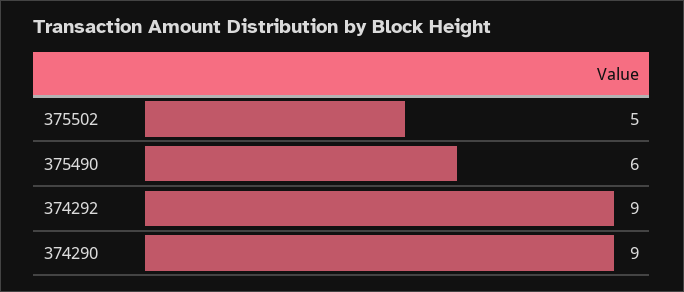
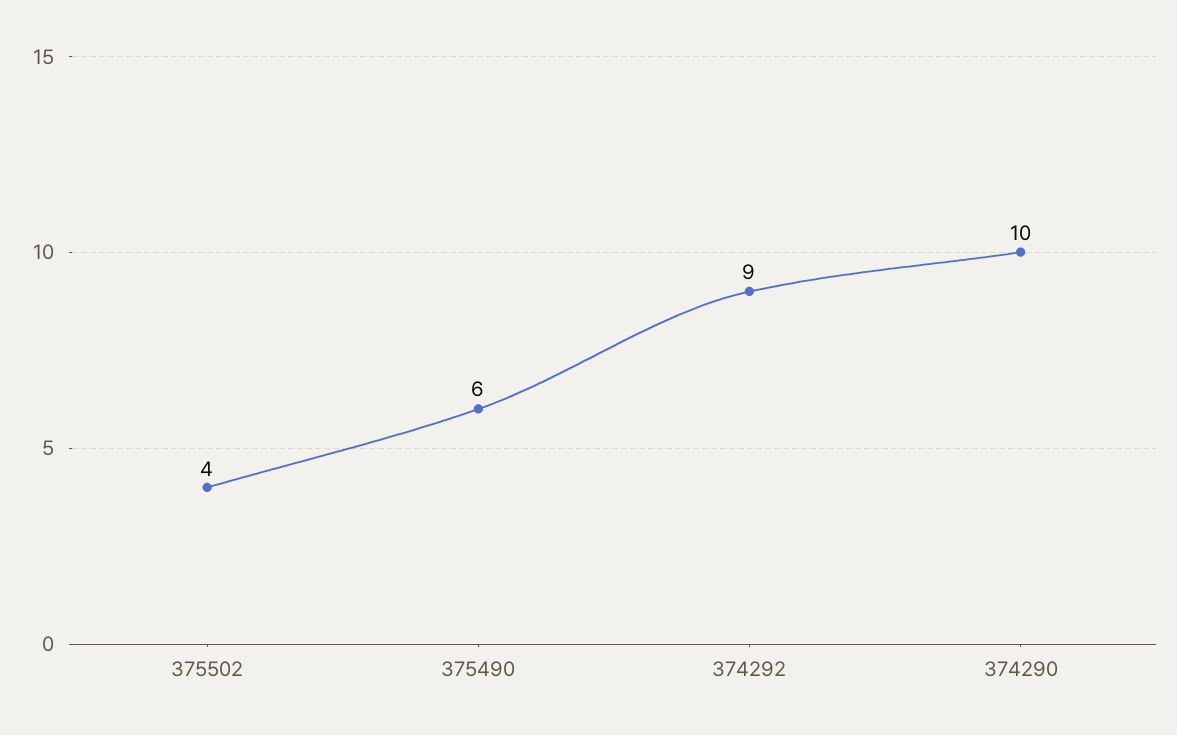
  {
-   "375502": 5,
+   "375502": 4,
    "375490": 6,
    "374292": 9,
-   "374290": 9
+   "374290": 10
  }

